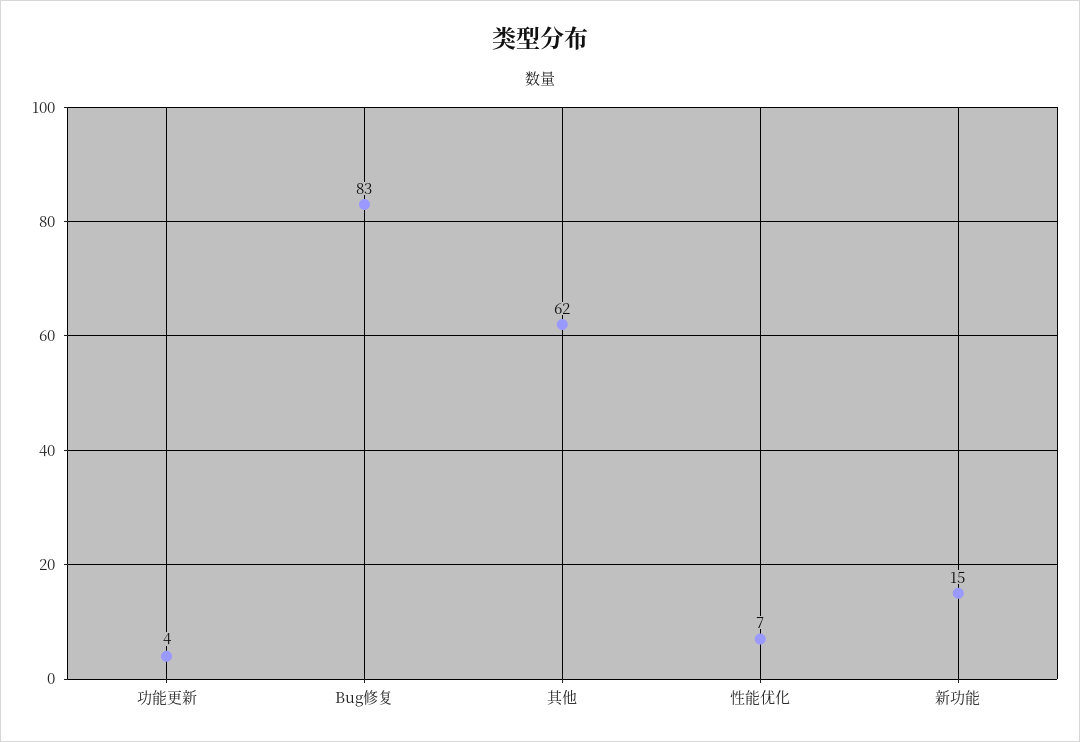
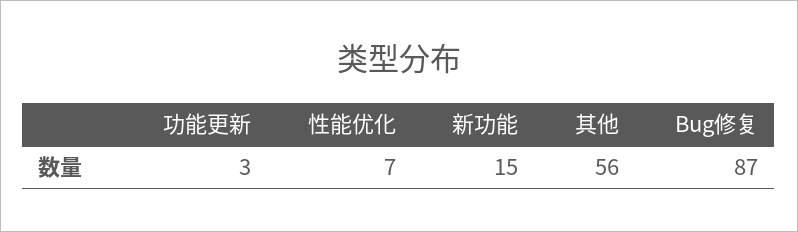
  {
-   "功能更新": 4,
+   "功能更新": 3,
-   "Bug修复": 83,
+   "Bug修复": 87,
-   "其他": 62,
+   "其他": 56,
    "性能优化": 7,
    "新功能": 15
  }

